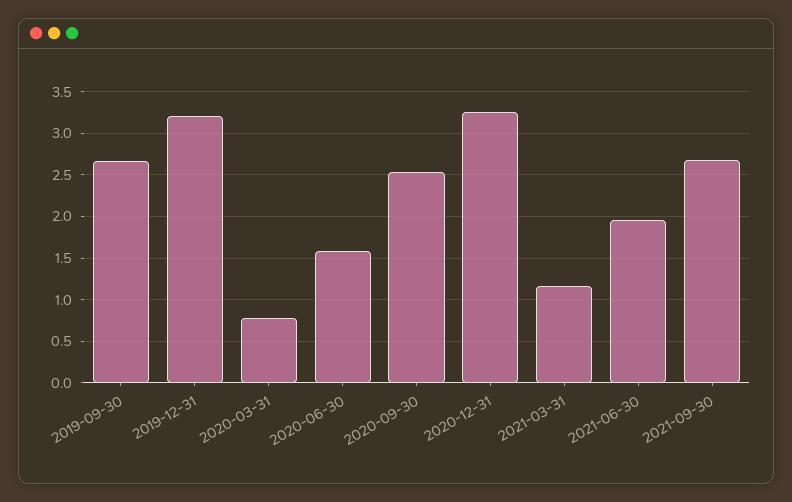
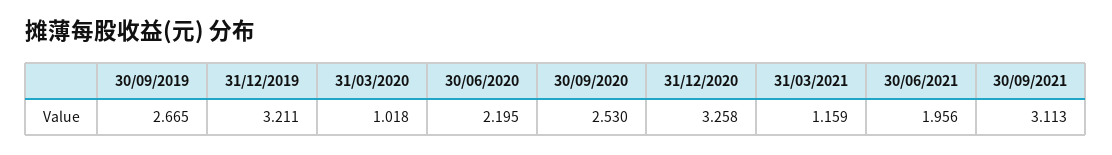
  {
    "2019-09-30": 2.665,
    "2019-12-31": 3.211,
-   "2020-03-31": 0.8,
+   "2020-03-31": 1.018,
-   "2020-06-30": 1.6,
+   "2020-06-30": 2.195,
    "2020-09-30": 2.53,
    "2020-12-31": 3.258,
    "2021-03-31": 1.159,
    "2021-06-30": 1.956,
-   "2021-09-30": 2.7
+   "2021-09-30": 3.113
  }

